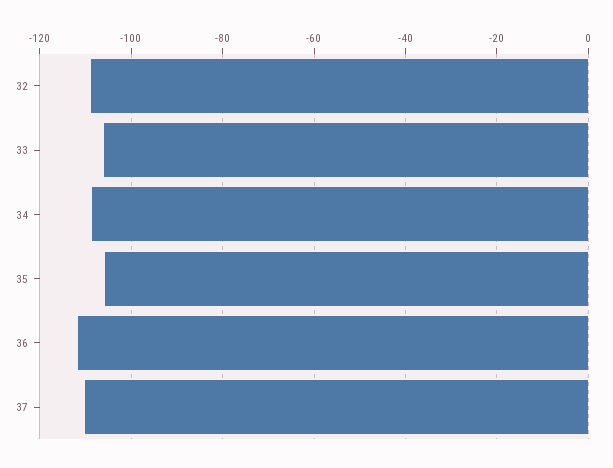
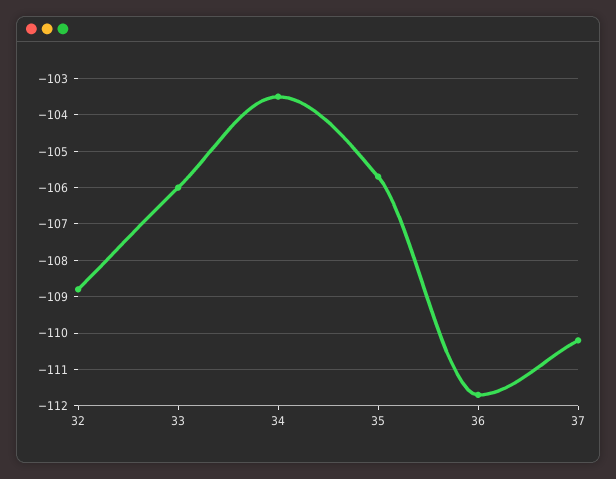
  {
    "32": -109,
    "33": -106,
-   "34": -108,
+   "34": -103.5,
    "35": -105.5,
    "36": -111.5,
    "37": -110
  }

